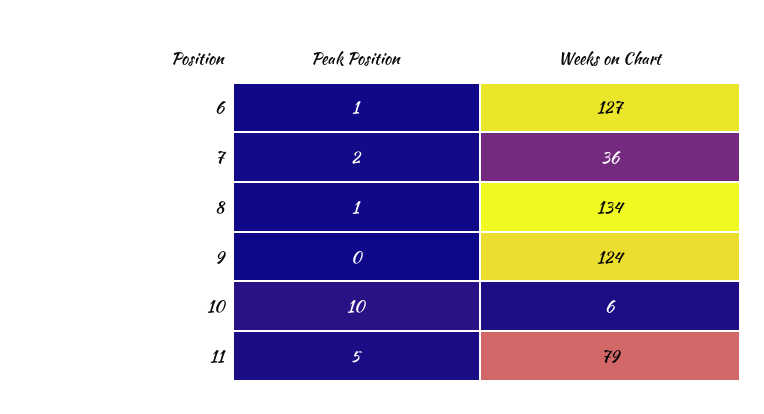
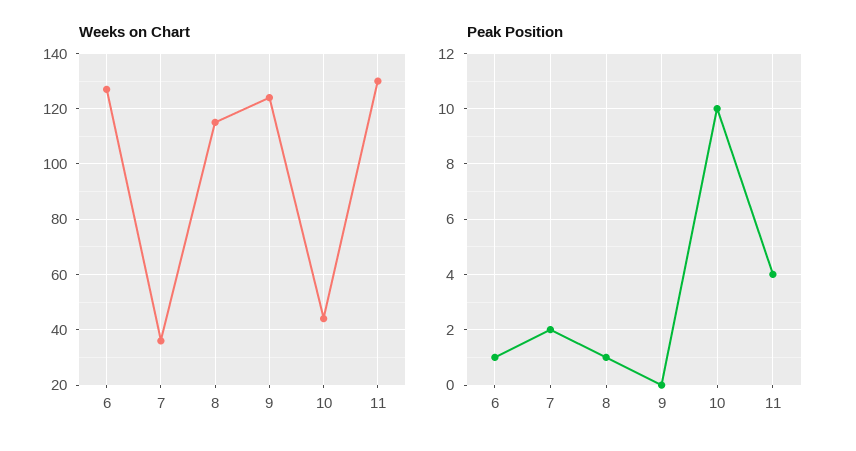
  {
    "Peak Position": {
      "6": 1,
      "7": 2,
      "8": 1,
      "9": 0,
      "10": 10,
-     "11": 5
+     "11": 4
    },
    "Weeks on Chart": {
      "6": 127,
      "7": 36,
-     "8": 134,
+     "8": 115,
      "9": 124,
-     "10": 6,
+     "10": 45,
-     "11": 79
+     "11": 130
    }
  }

